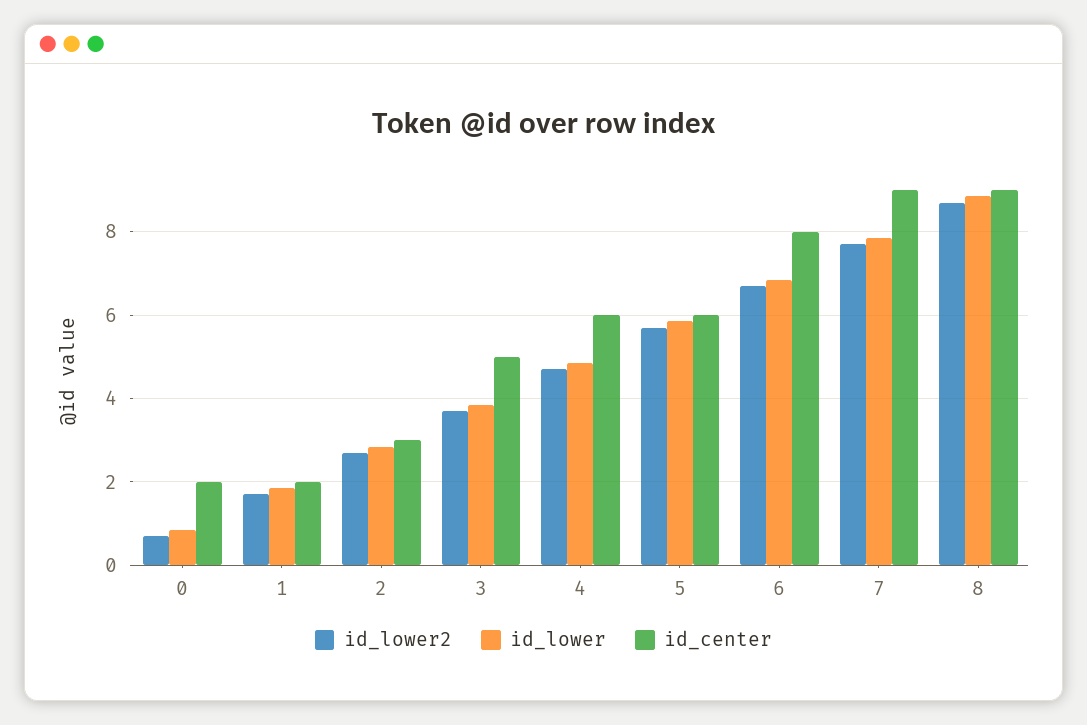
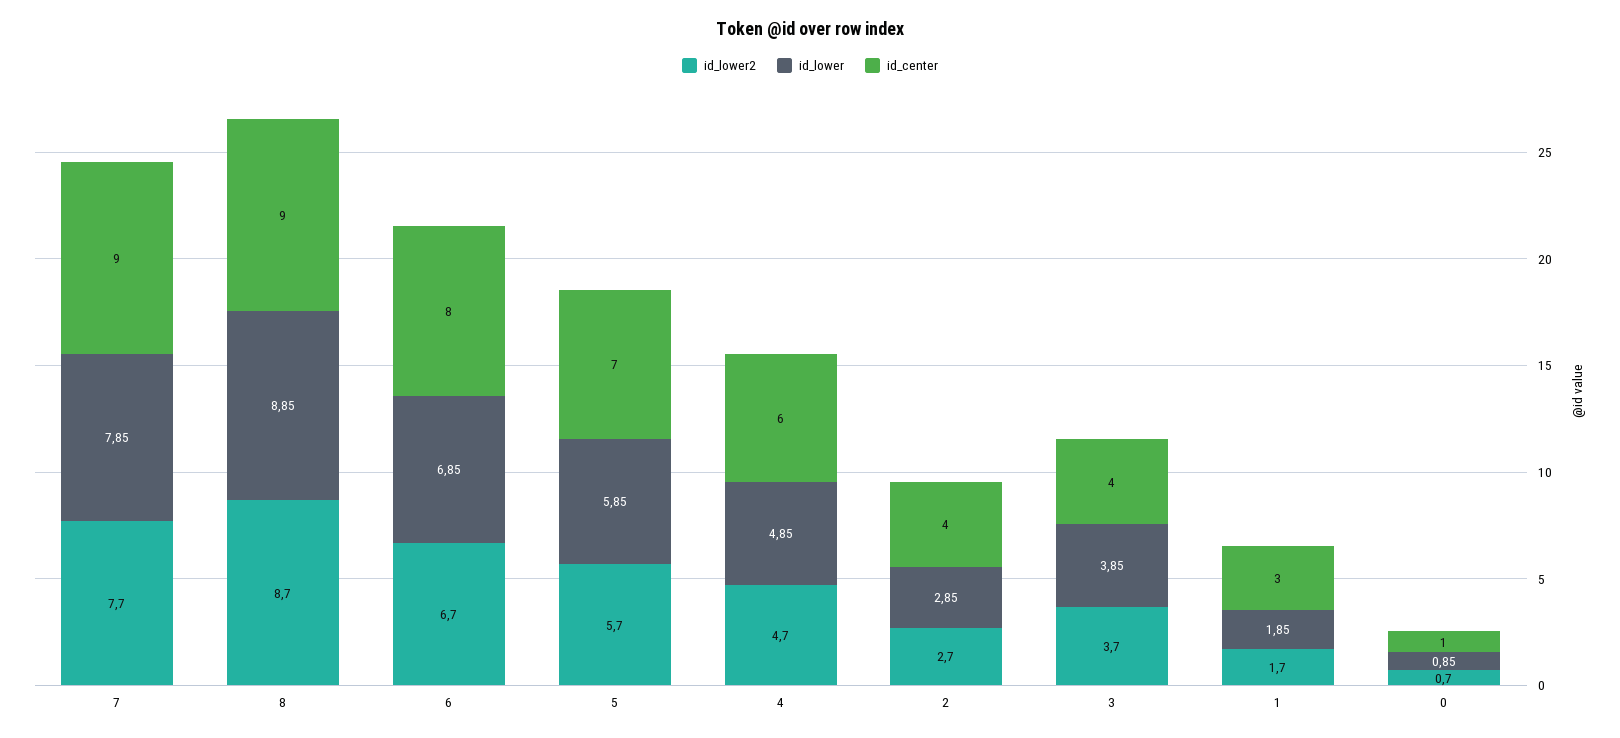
  {
    "id_lower2": {
      "0": 0.7,
      "1": 1.7,
      "2": 2.7,
      "3": 3.7,
      "4": 4.7,
      "5": 5.7,
      "6": 6.7,
      "7": 7.7,
      "8": 8.7
    },
    "id_lower": {
      "0": 0.85,
      "1": 1.85,
      "2": 2.85,
      "3": 3.85,
      "4": 4.85,
      "5": 5.85,
      "6": 6.85,
      "7": 7.85,
      "8": 8.85
    },
    "id_center": {
-     "0": 2,
+     "0": 1,
-     "1": 2,
+     "1": 3,
-     "2": 3,
+     "2": 4,
-     "3": 5,
+     "3": 4,
      "4": 6,
-     "5": 6,
+     "5": 7,
      "6": 8,
      "7": 9,
      "8": 9
    }
  }

